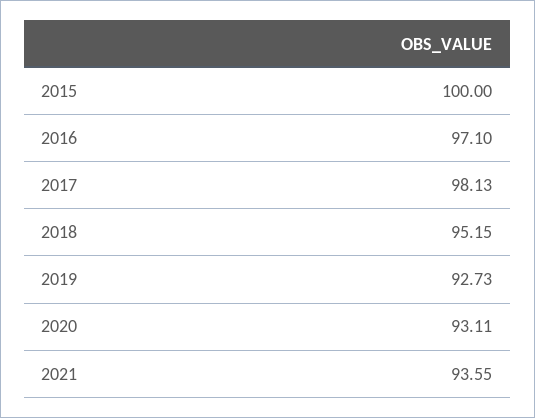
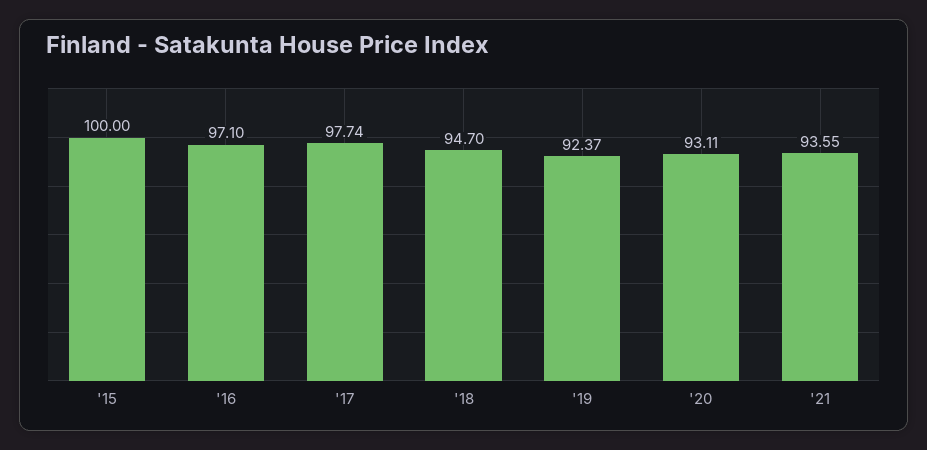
  {
    "2015": 100,
    "2016": 97.1,
-   "2017": 98.13,
+   "2017": 97.74,
-   "2018": 95.15,
+   "2018": 94.7,
-   "2019": 92.73,
+   "2019": 92.37,
    "2020": 93.11,
    "2021": 93.55
  }

